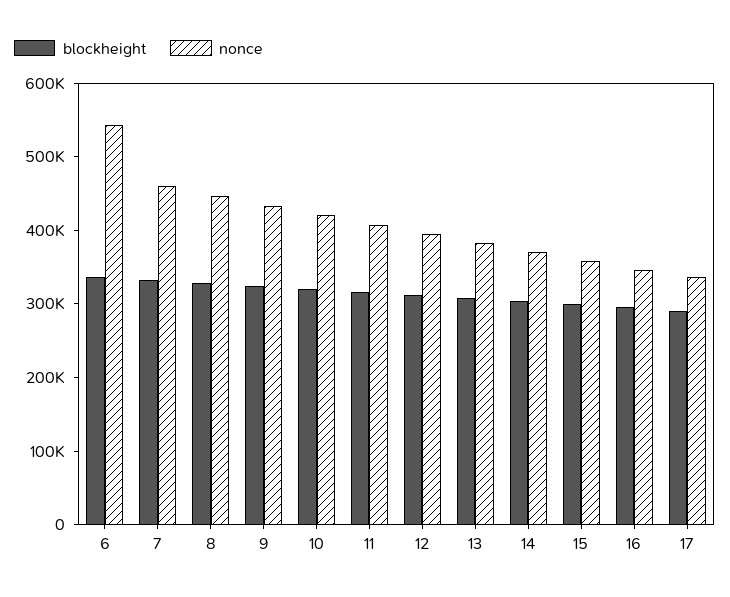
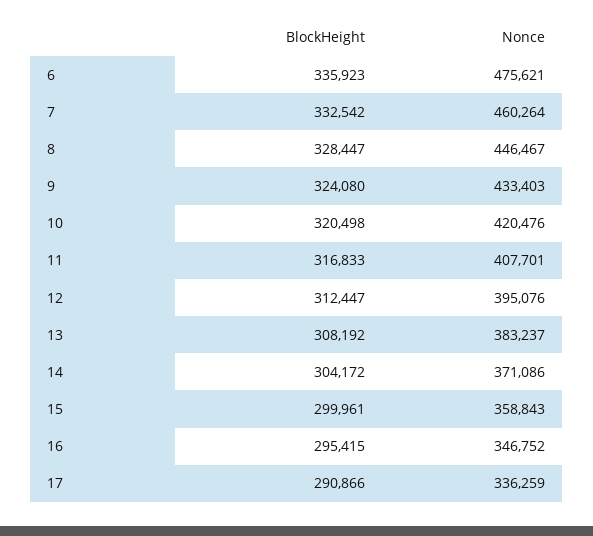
  {
    "blockheight": {
      "6": 335923,
      "7": 332542,
      "8": 328447,
      "9": 324080,
      "10": 320498,
      "11": 316833,
      "12": 312447,
      "13": 308192,
      "14": 304172,
      "15": 299961,
      "16": 295415,
      "17": 290866
    },
    "nonce": {
-     "6": 540000,
+     "6": 475621,
      "7": 460264,
      "8": 446467,
      "9": 433403,
      "10": 420476,
      "11": 407701,
      "12": 395076,
      "13": 383237,
      "14": 371086,
      "15": 358843,
      "16": 346752,
      "17": 336259
    }
  }

